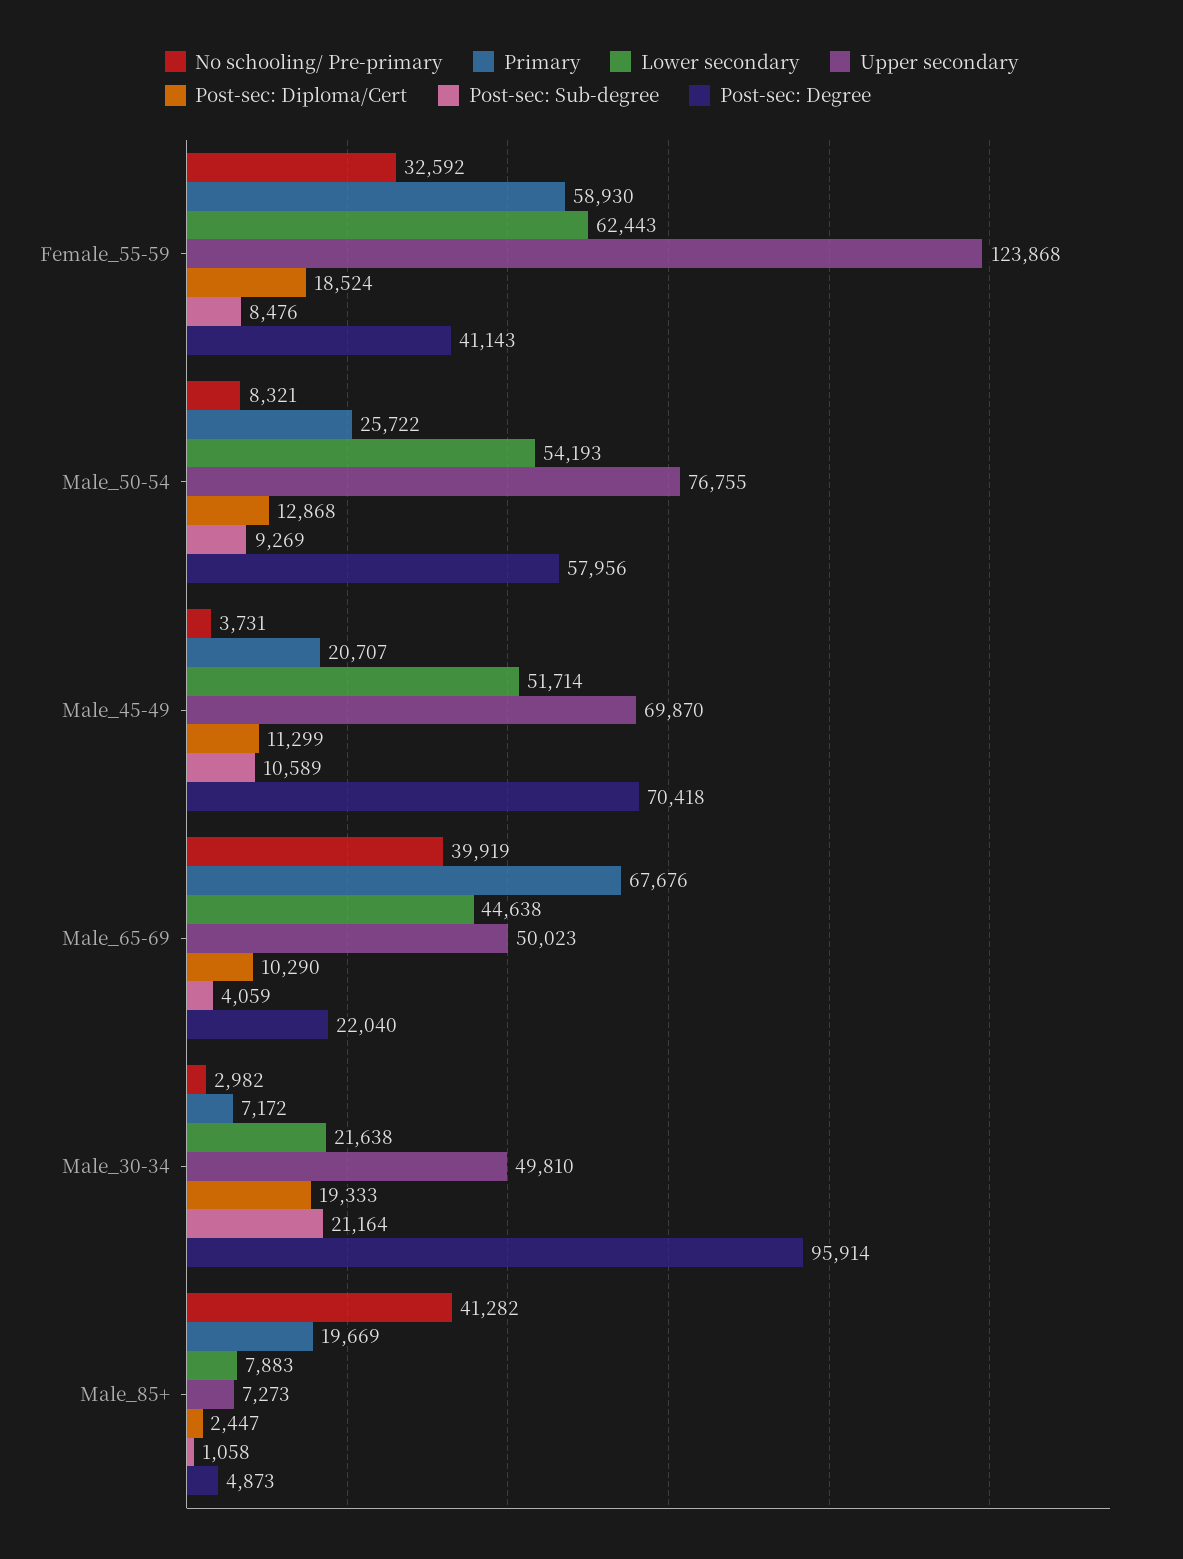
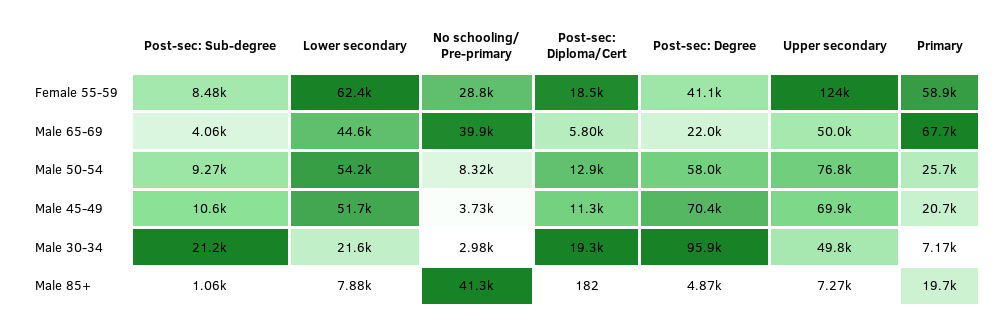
  {
    "No schooling/ Pre-primary": {
-     "Female_55-59": 32592,
+     "Female_55-59": 28800,
      "Male_50-54": 8321,
      "Male_45-49": 3731,
      "Male_65-69": 39919,
      "Male_30-34": 2982,
      "Male_85+": 41282
    },
    "Primary": {
      "Female_55-59": 58930,
      "Male_50-54": 25722,
      "Male_45-49": 20707,
      "Male_65-69": 67676,
      "Male_30-34": 7172,
      "Male_85+": 19669
    },
    "Lower secondary": {
      "Female_55-59": 62443,
      "Male_50-54": 54193,
      "Male_45-49": 51714,
      "Male_65-69": 44638,
      "Male_30-34": 21638,
      "Male_85+": 7883
    },
    "Upper secondary": {
      "Female_55-59": 123868,
      "Male_50-54": 76755,
      "Male_45-49": 69870,
      "Male_65-69": 50023,
      "Male_30-34": 49810,
      "Male_85+": 7273
    },
    "Post-sec: Diploma/Cert": {
      "Female_55-59": 18524,
      "Male_50-54": 12868,
      "Male_45-49": 11299,
-     "Male_65-69": 10290,
+     "Male_65-69": 5800,
      "Male_30-34": 19333,
-     "Male_85+": 2447
+     "Male_85+": 182
    },
    "Post-sec: Sub-degree": {
      "Female_55-59": 8476,
      "Male_50-54": 9269,
      "Male_45-49": 10589,
      "Male_65-69": 4059,
      "Male_30-34": 21164,
      "Male_85+": 1058
    },
    "Post-sec: Degree": {
      "Female_55-59": 41143,
      "Male_50-54": 57956,
      "Male_45-49": 70418,
      "Male_65-69": 22040,
      "Male_30-34": 95914,
      "Male_85+": 4873
    }
  }

